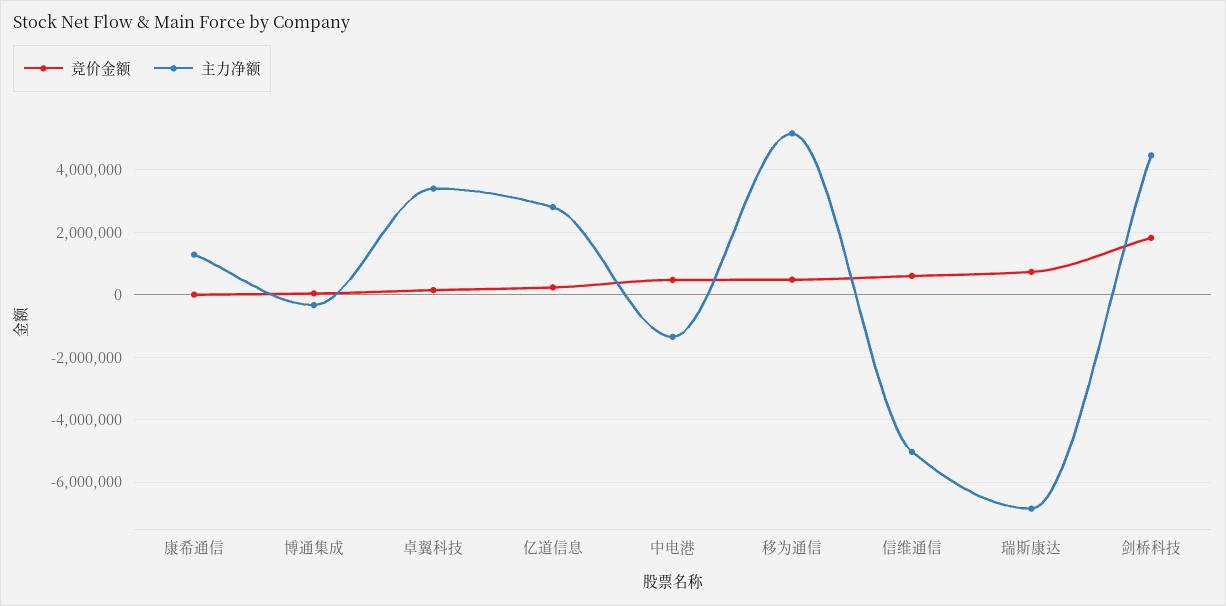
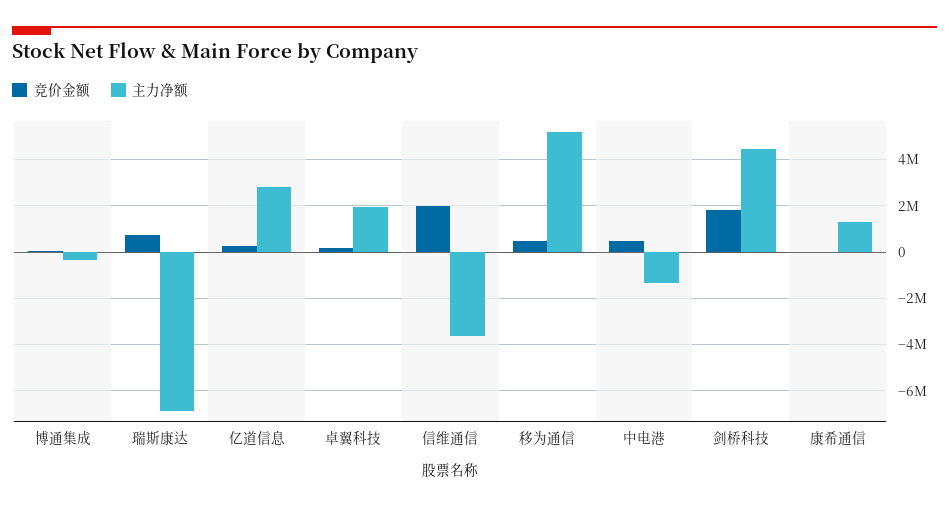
  {
    "竞价金额": {
      "康希通信": 0,
      "博通集成": 0,
      "卓翼科技": 200000,
      "亿道信息": 200000,
      "中电港": 400000,
      "移为通信": 400000,
-     "信维通信": 600000,
+     "信维通信": 2000000,
      "瑞斯康达": 800000,
      "剑桥科技": 1800000
    },
    "主力净额": {
      "康希通信": 1200000,
      "博通集成": -400000,
-     "卓翼科技": 3400000,
+     "卓翼科技": 2000000,
      "亿道信息": 2800000,
      "中电港": -1400000,
      "移为通信": 5200000,
-     "信维通信": -5000000,
+     "信维通信": -3500000,
      "瑞斯康达": -6800000,
      "剑桥科技": 4400000
    }
  }

